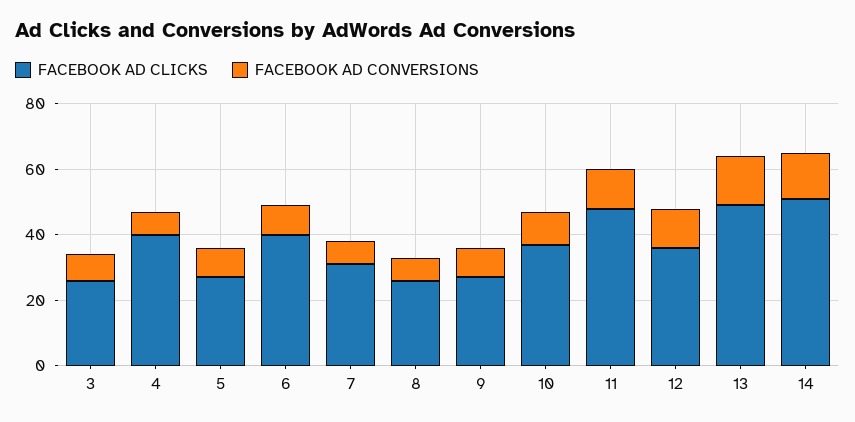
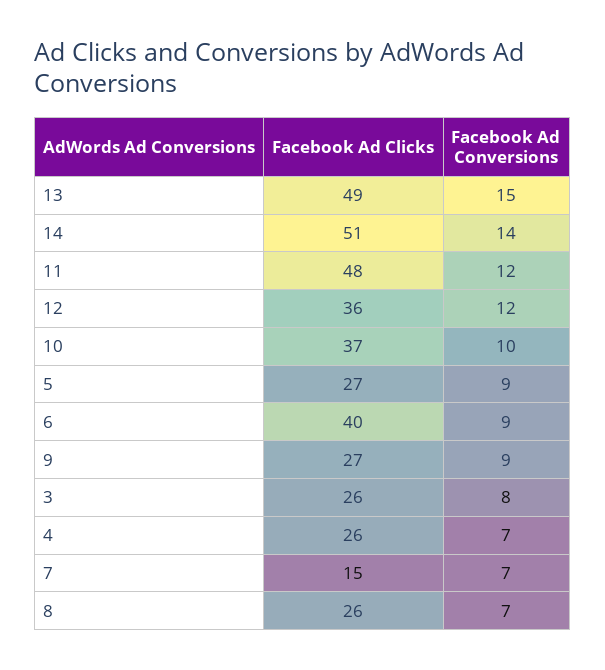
  {
    "FACEBOOK AD CLICKS": {
      "3": 26,
-     "4": 40,
+     "4": 26,
      "5": 27,
      "6": 40,
-     "7": 30,
+     "7": 15,
      "8": 26,
      "9": 27,
      "10": 37,
      "11": 48,
      "12": 36,
      "13": 49,
      "14": 51
    },
    "FACEBOOK AD CONVERSIONS": {
      "3": 8,
      "4": 7,
      "5": 9,
      "6": 9,
      "7": 7,
      "8": 7,
      "9": 9,
      "10": 10,
      "11": 12,
      "12": 12,
      "13": 15,
      "14": 14
    }
  }

